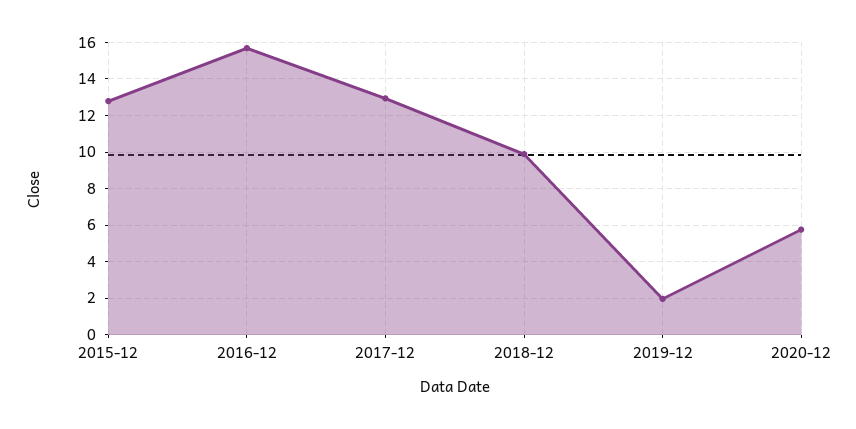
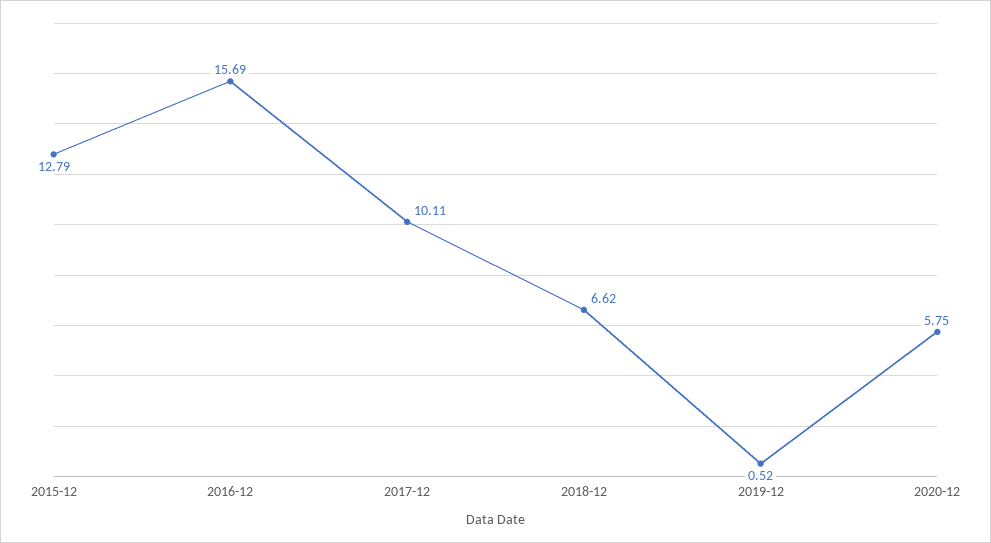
  {
    "2015-12": 12.79,
    "2016-12": 15.69,
-   "2017-12": 13,
+   "2017-12": 10.11,
-   "2018-12": 10,
+   "2018-12": 6.62,
-   "2019-12": 2,
+   "2019-12": 0.52,
    "2020-12": 5.75
  }

